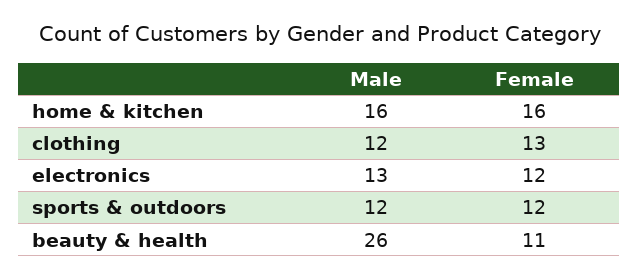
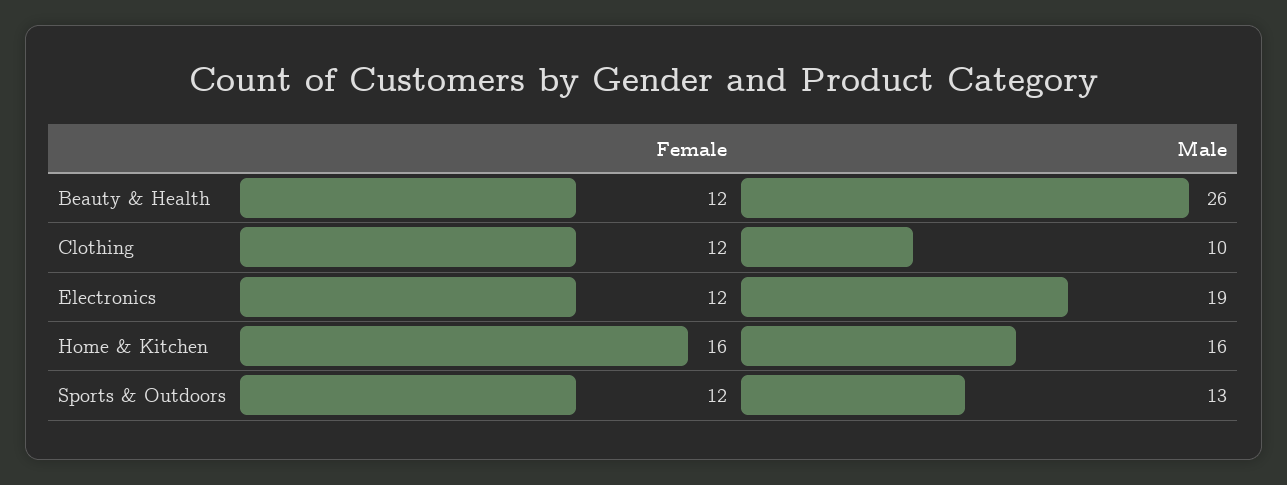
  {
    "Male": {
      "home & kitchen": 16,
-     "clothing": 12,
+     "clothing": 10,
-     "electronics": 13,
+     "electronics": 19,
-     "sports & outdoors": 12,
+     "sports & outdoors": 13,
      "beauty & health": 26
    },
    "Female": {
      "home & kitchen": 16,
-     "clothing": 13,
+     "clothing": 12,
      "electronics": 12,
      "sports & outdoors": 12,
-     "beauty & health": 11
+     "beauty & health": 12
    }
  }

